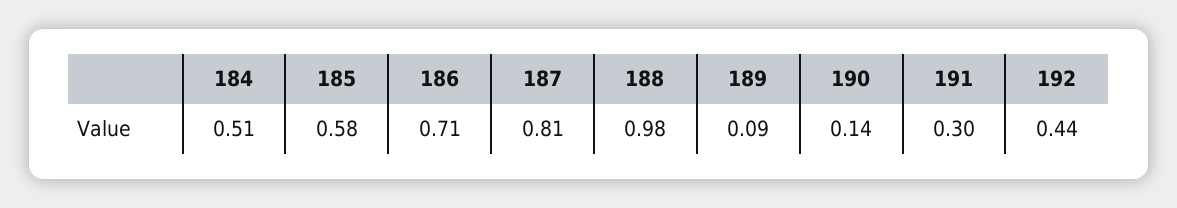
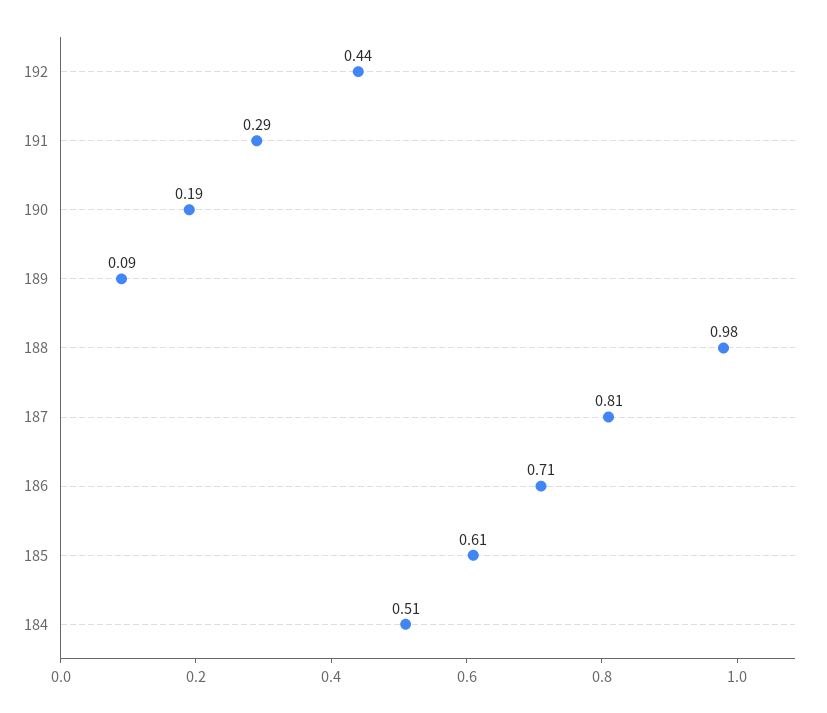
  {
    "184": 0.51,
-   "185": 0.58,
+   "185": 0.61,
    "186": 0.71,
    "187": 0.81,
    "188": 0.98,
    "189": 0.09,
-   "190": 0.14,
+   "190": 0.19,
-   "191": 0.3,
+   "191": 0.29,
    "192": 0.44
  }

